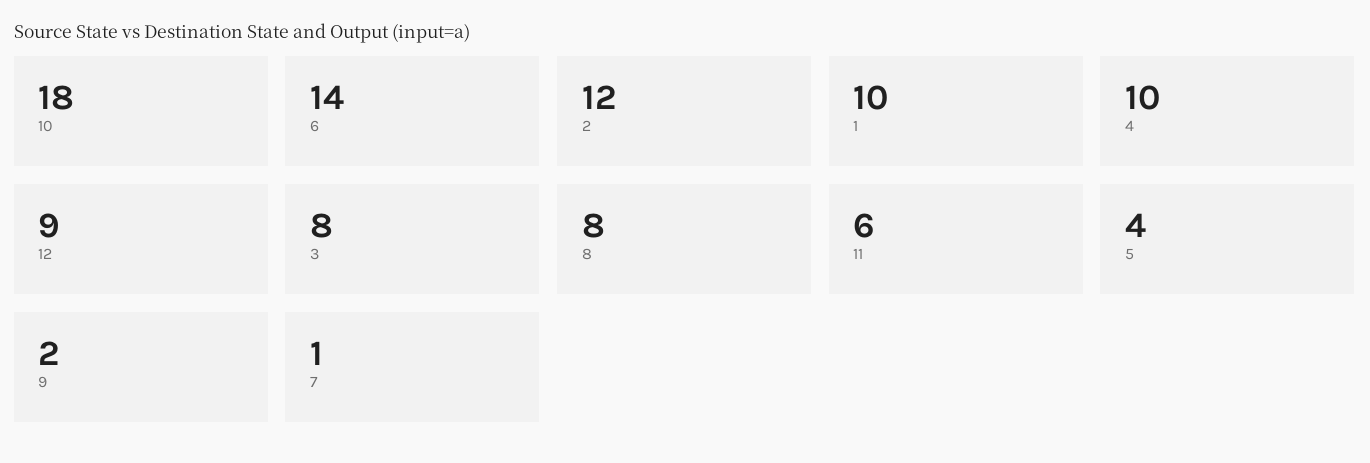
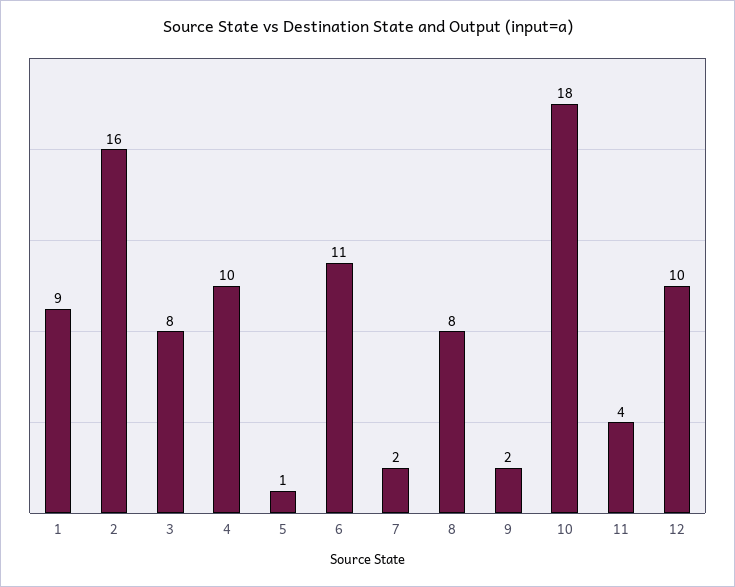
  {
    "10": 18,
-   "6": 14,
+   "6": 11,
-   "2": 12,
+   "2": 16,
-   "1": 10,
+   "1": 9,
    "4": 10,
-   "12": 9,
+   "12": 10,
    "3": 8,
    "8": 8,
-   "11": 6,
+   "11": 4,
-   "5": 4,
+   "5": 1,
    "9": 2,
-   "7": 1
+   "7": 2
  }

